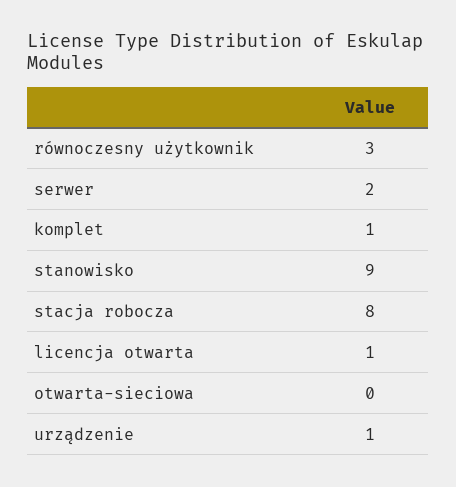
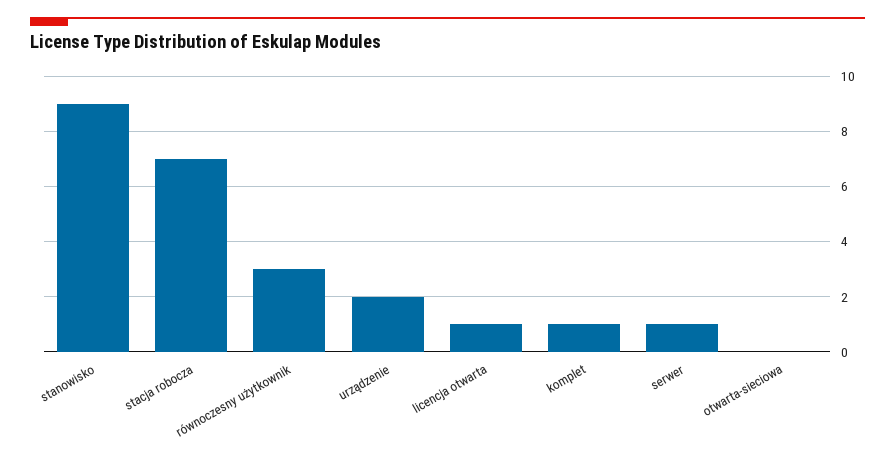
  {
    "równoczesny użytkownik": 3,
-   "serwer": 2,
+   "serwer": 1,
    "komplet": 1,
    "stanowisko": 9,
-   "stacja robocza": 8,
+   "stacja robocza": 7,
    "licencja otwarta": 1,
    "otwarta-sieciowa": 0,
-   "urządzenie": 1
+   "urządzenie": 2
  }

